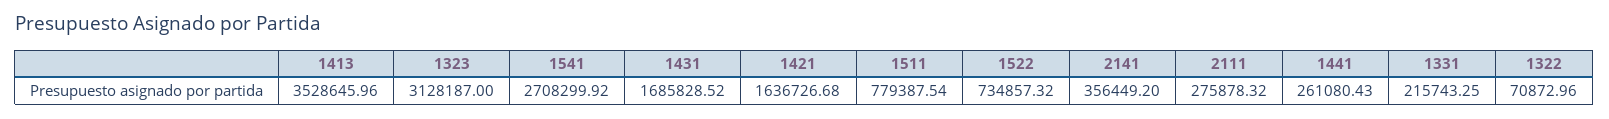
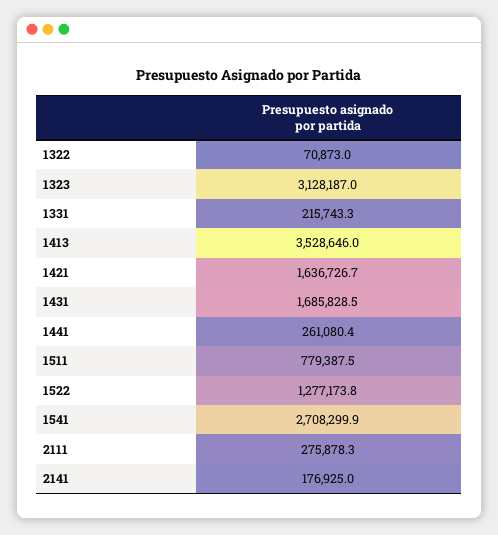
  {
    "1413": 3528645.96,
    "1323": 3128187,
    "1541": 2708299.92,
    "1431": 1685828.52,
    "1421": 1636726.68,
    "1511": 779387.54,
-   "1522": 734857.32,
+   "1522": 1277173.8,
-   "2141": 356449.2,
+   "2141": 176925,
    "2111": 275878.32,
    "1441": 261080.43,
    "1331": 215743.25,
    "1322": 70872.96
  }

